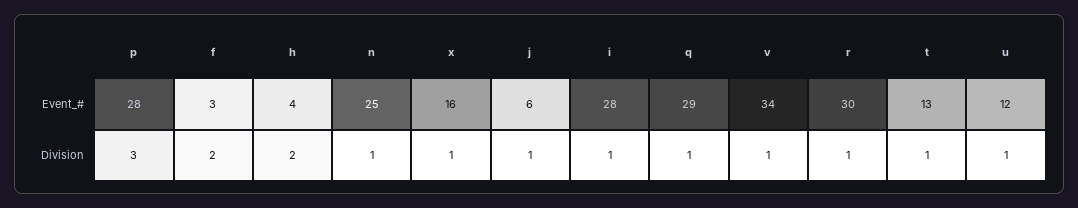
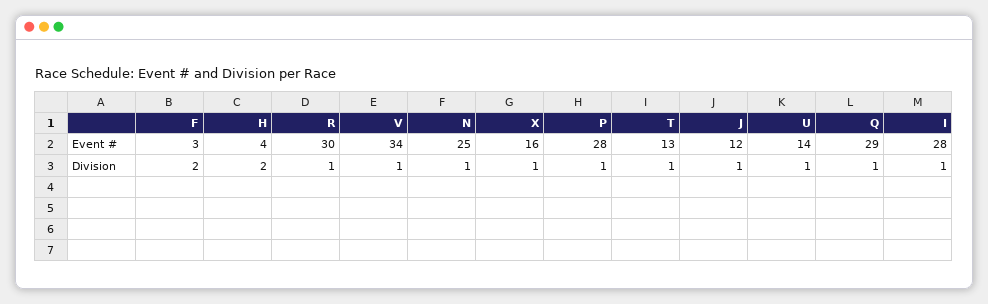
  {
    "p": {
      "Event_#": 28,
-     "Division": 3
+     "Division": 1
    },
    "f": {
      "Event_#": 3,
      "Division": 2
    },
    "h": {
      "Event_#": 4,
      "Division": 2
    },
    "n": {
      "Event_#": 25,
      "Division": 1
    },
    "x": {
      "Event_#": 16,
      "Division": 1
    },
    "j": {
-     "Event_#": 6,
+     "Event_#": 12,
      "Division": 1
    },
    "i": {
      "Event_#": 28,
      "Division": 1
    },
    "q": {
      "Event_#": 29,
      "Division": 1
    },
    "v": {
      "Event_#": 34,
      "Division": 1
    },
    "r": {
      "Event_#": 30,
      "Division": 1
    },
    "t": {
      "Event_#": 13,
      "Division": 1
    },
    "u": {
-     "Event_#": 12,
+     "Event_#": 14,
      "Division": 1
    }
  }

